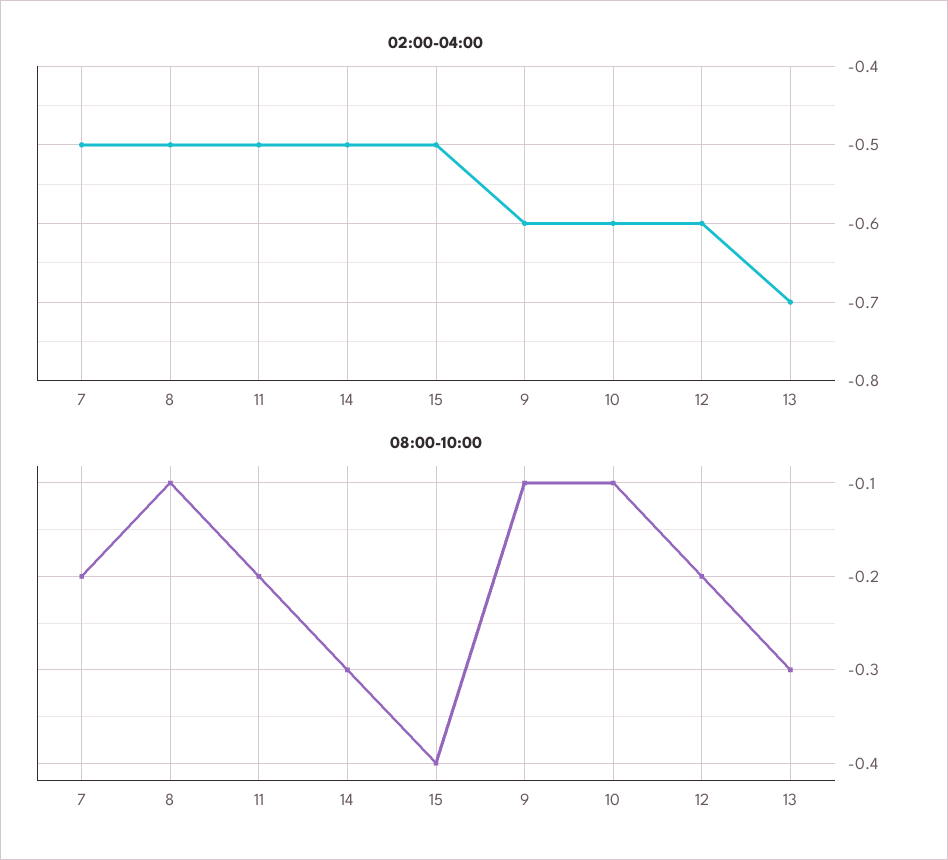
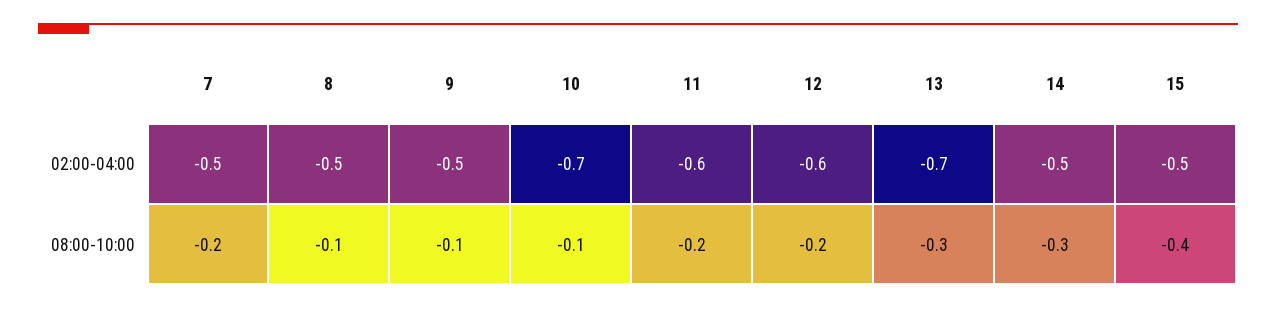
  {
    "02:00-04:00": {
      "7": -0.5,
      "8": -0.5,
-     "11": -0.5,
+     "11": -0.6,
      "14": -0.5,
      "15": -0.5,
-     "9": -0.6,
+     "9": -0.5,
-     "10": -0.6,
+     "10": -0.7,
      "12": -0.6,
      "13": -0.7
    },
    "08:00-10:00": {
      "7": -0.2,
      "8": -0.1,
      "11": -0.2,
      "14": -0.3,
      "15": -0.4,
      "9": -0.1,
      "10": -0.1,
      "12": -0.2,
      "13": -0.3
    }
  }

